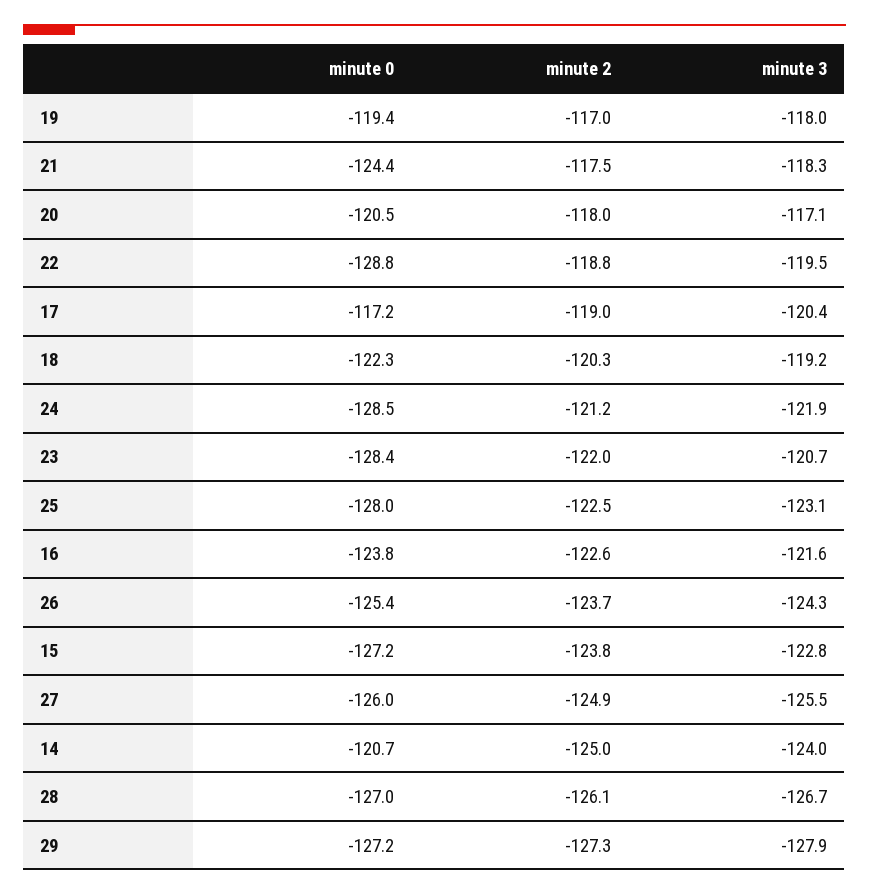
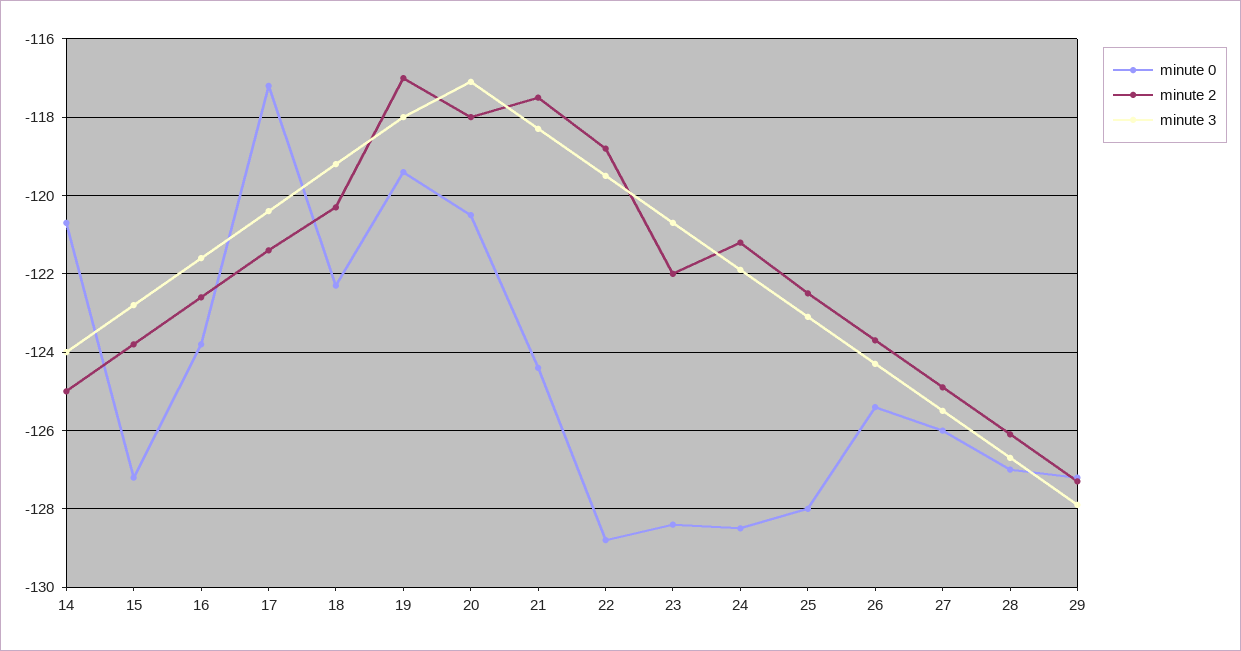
  {
    "minute 0": {
      "19": -119.4,
      "21": -124.4,
      "20": -120.5,
      "22": -128.8,
      "17": -117.2,
      "18": -122.3,
      "24": -128.5,
      "23": -128.4,
      "25": -128,
      "16": -123.8,
      "26": -125.4,
      "15": -127.2,
      "27": -126,
      "14": -120.7,
      "28": -127,
      "29": -127.2
    },
    "minute 2": {
      "19": -117,
      "21": -117.5,
      "20": -118,
      "22": -118.8,
-     "17": -119,
+     "17": -121.5,
      "18": -120.3,
      "24": -121.2,
      "23": -122,
      "25": -122.5,
      "16": -122.6,
      "26": -123.7,
      "15": -123.8,
      "27": -124.9,
      "14": -125,
      "28": -126.1,
      "29": -127.3
    },
    "minute 3": {
      "19": -118,
      "21": -118.3,
      "20": -117.1,
      "22": -119.5,
      "17": -120.4,
      "18": -119.2,
      "24": -121.9,
      "23": -120.7,
      "25": -123.1,
      "16": -121.6,
      "26": -124.3,
      "15": -122.8,
      "27": -125.5,
      "14": -124,
      "28": -126.7,
      "29": -127.9
    }
  }

